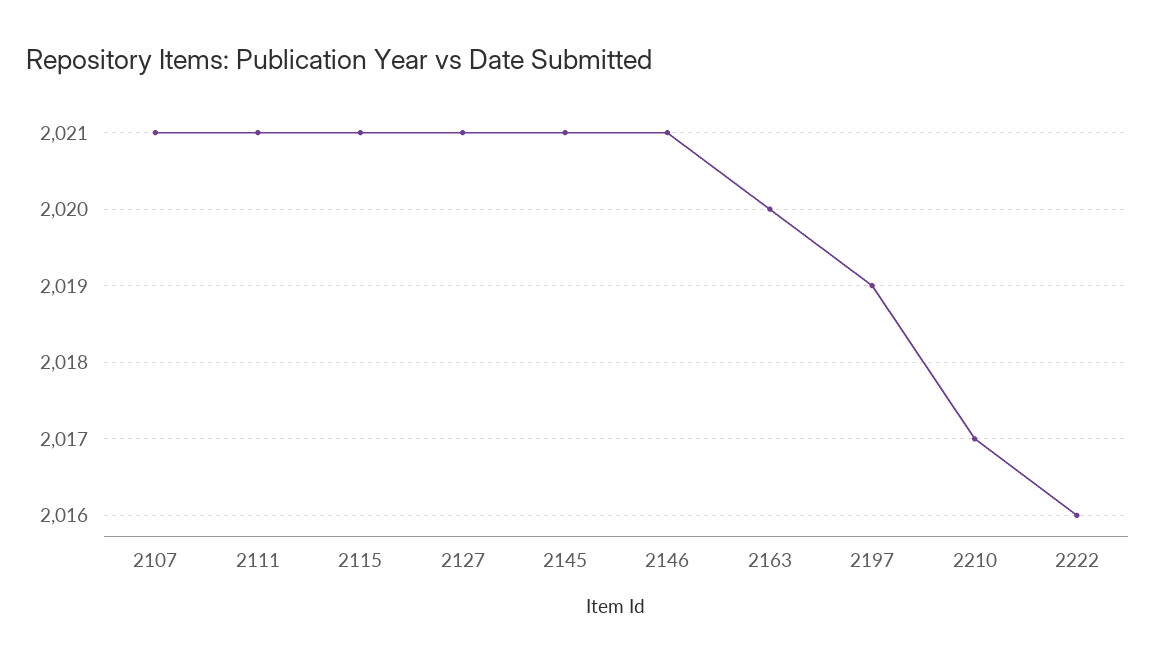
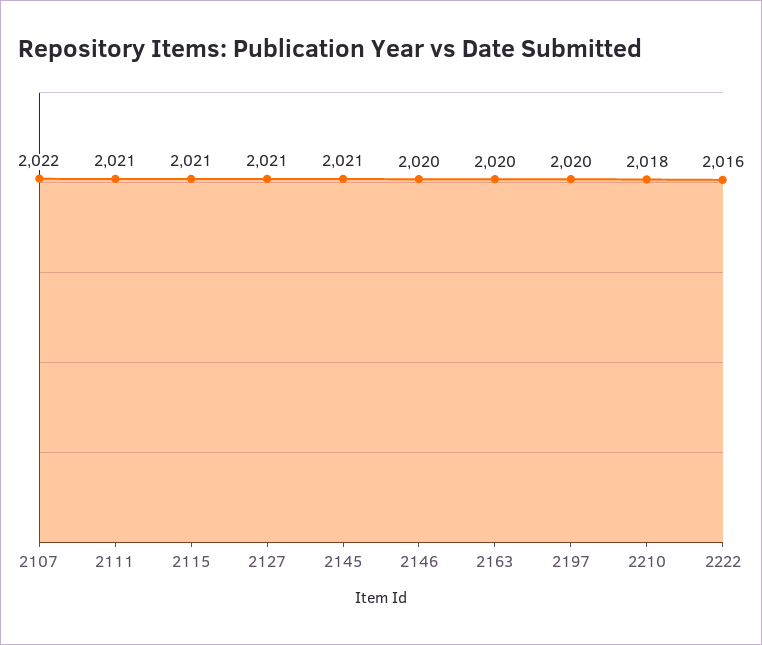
  {
-   "2107": 2021,
+   "2107": 2022,
    "2111": 2021,
    "2115": 2021,
    "2127": 2021,
    "2145": 2021,
-   "2146": 2021,
+   "2146": 2020,
    "2163": 2020,
-   "2197": 2019,
+   "2197": 2020,
-   "2210": 2017,
+   "2210": 2018,
    "2222": 2016
  }

